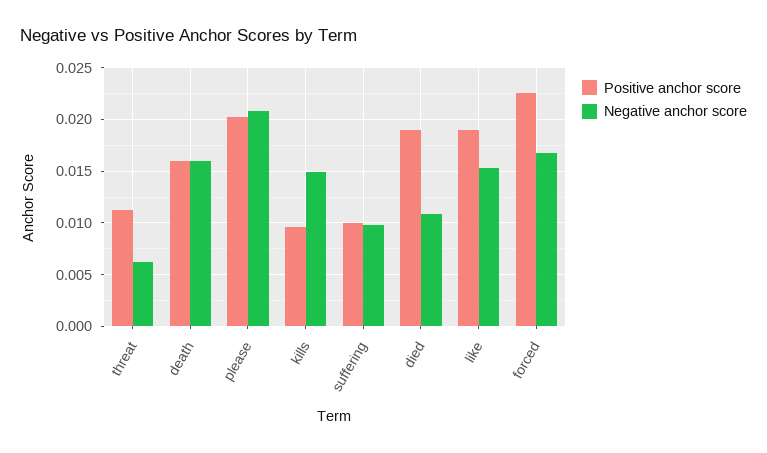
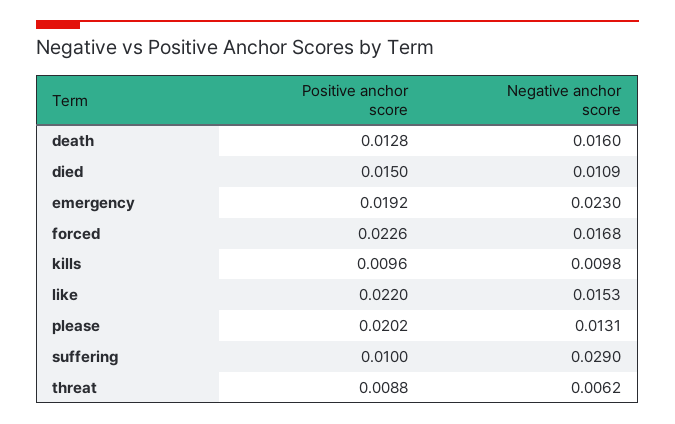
  {
    "Positive anchor score": {
-     "threat": 0.011,
+     "threat": 0.0088,
-     "death": 0.016,
+     "death": 0.0128,
      "please": 0.0202,
      "kills": 0.0096,
      "suffering": 0.01,
-     "died": 0.019,
+     "died": 0.015,
-     "like": 0.019,
+     "like": 0.022,
-     "forced": 0.0226
+     "forced": 0.0226,
+     "emergency": 0.0192
    },
    "Negative anchor score": {
      "threat": 0.0062,
      "death": 0.016,
-     "please": 0.021,
+     "please": 0.0131,
-     "kills": 0.015,
+     "kills": 0.0098,
-     "suffering": 0.01,
+     "suffering": 0.029,
      "died": 0.0109,
      "like": 0.0153,
-     "forced": 0.0168
+     "forced": 0.0168,
+     "emergency": 0.023
    }
  }

